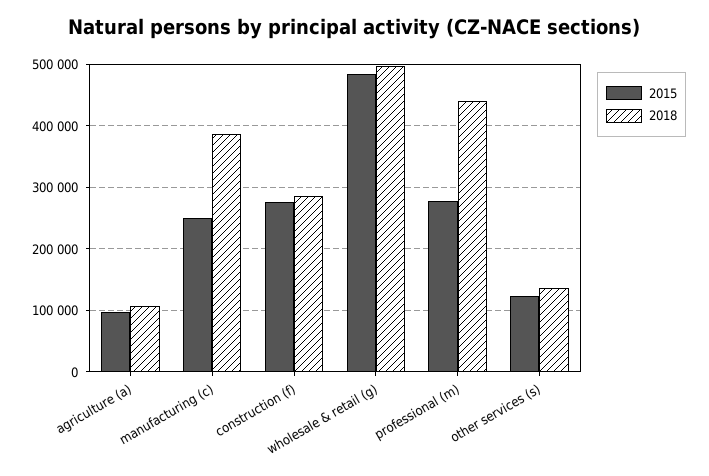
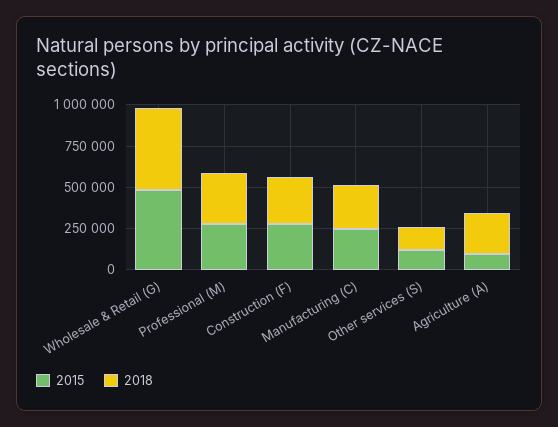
  {
    "2015": {
      "agriculture (a)": 100000,
      "manufacturing (c)": 250000,
      "construction (f)": 280000,
      "wholesale & retail (g)": 480000,
      "professional (m)": 280000,
      "other services (s)": 120000
    },
    "2018": {
-     "agriculture (a)": 110000,
+     "agriculture (a)": 250000,
-     "manufacturing (c)": 390000,
+     "manufacturing (c)": 250000,
      "construction (f)": 290000,
      "wholesale & retail (g)": 500000,
-     "professional (m)": 440000,
+     "professional (m)": 300000,
      "other services (s)": 140000
    }
  }

